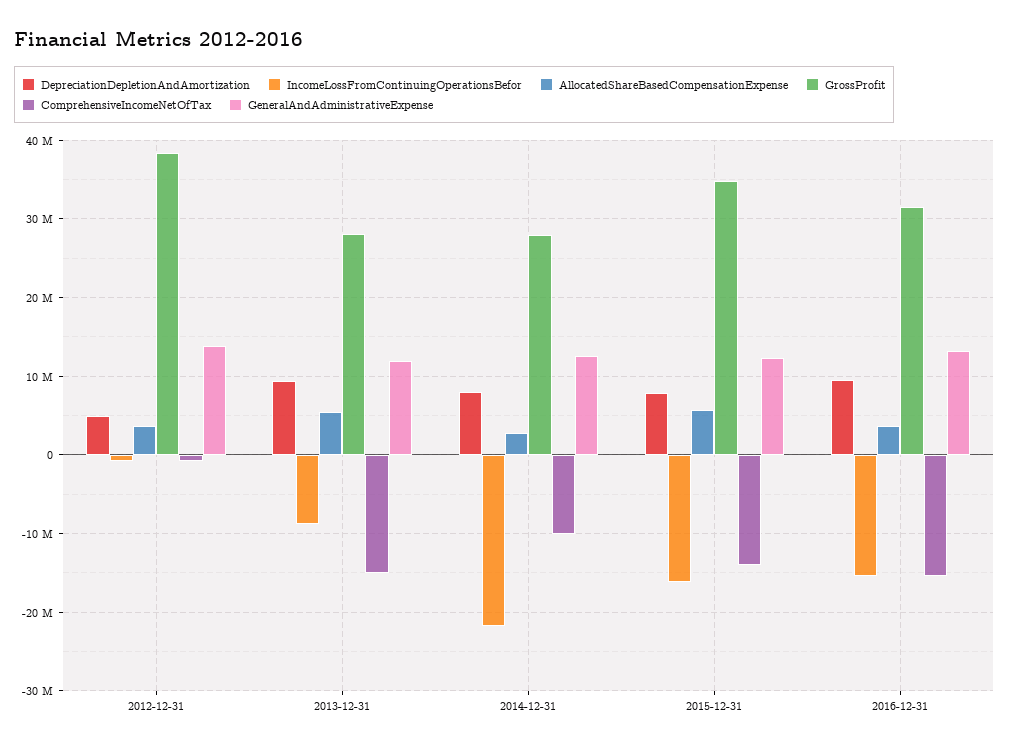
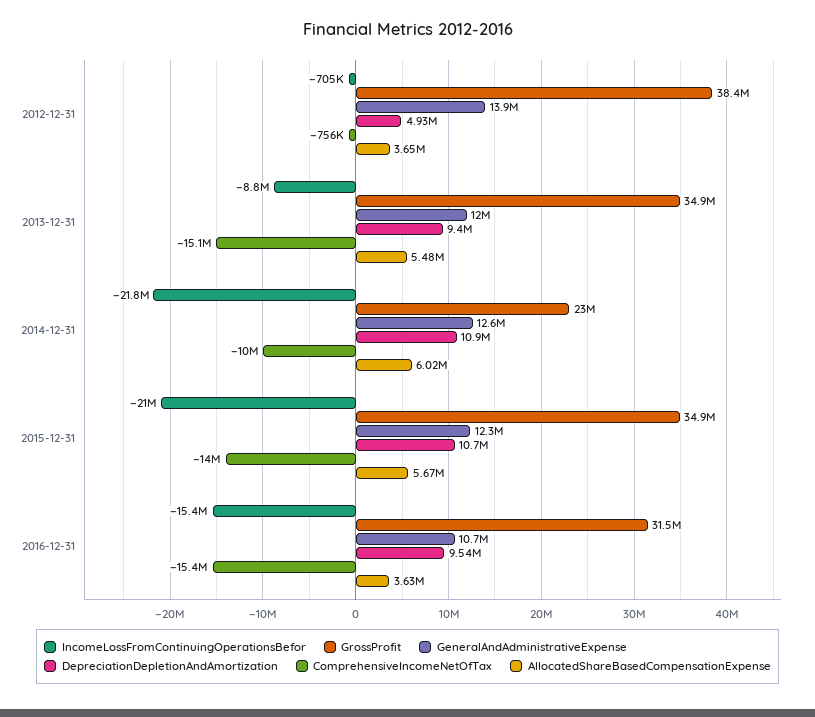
  {
    "DepreciationDepletionAndAmortization": {
      "2012-12-31": 4930000,
      "2013-12-31": 9400000,
-     "2014-12-31": 8000000,
+     "2014-12-31": 10900000,
-     "2015-12-31": 8000000,
+     "2015-12-31": 10700000,
      "2016-12-31": 9540000
    },
    "IncomeLossFromContinuingOperationsBefor": {
      "2012-12-31": -705000,
      "2013-12-31": -8800000,
      "2014-12-31": -21800000,
-     "2015-12-31": -16000000,
+     "2015-12-31": -21000000,
      "2016-12-31": -15400000
    },
    "AllocatedShareBasedCompensationExpense": {
      "2012-12-31": 3650000,
      "2013-12-31": 5480000,
-     "2014-12-31": 3000000,
+     "2014-12-31": 6020000,
      "2015-12-31": 5670000,
      "2016-12-31": 3630000
    },
    "GrossProfit": {
      "2012-12-31": 38400000,
-     "2013-12-31": 28000000,
+     "2013-12-31": 34900000,
-     "2014-12-31": 28000000,
+     "2014-12-31": 23000000,
      "2015-12-31": 34900000,
      "2016-12-31": 31500000
    },
    "ComprehensiveIncomeNetOfTax": {
      "2012-12-31": -756000,
      "2013-12-31": -15100000,
      "2014-12-31": -10000000,
      "2015-12-31": -14000000,
      "2016-12-31": -15400000
    },
    "GeneralAndAdministrativeExpense": {
      "2012-12-31": 13900000,
      "2013-12-31": 12000000,
      "2014-12-31": 12600000,
      "2015-12-31": 12300000,
-     "2016-12-31": 13000000
+     "2016-12-31": 10700000
    }
  }

